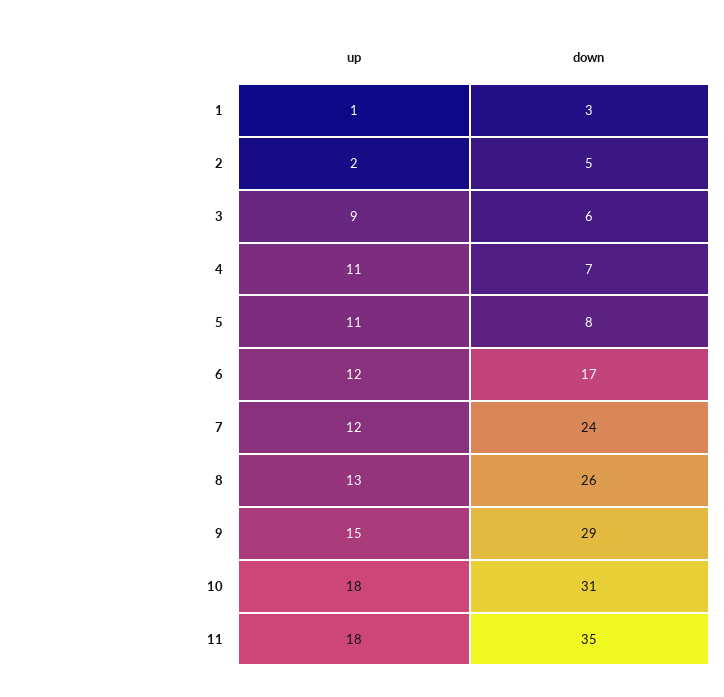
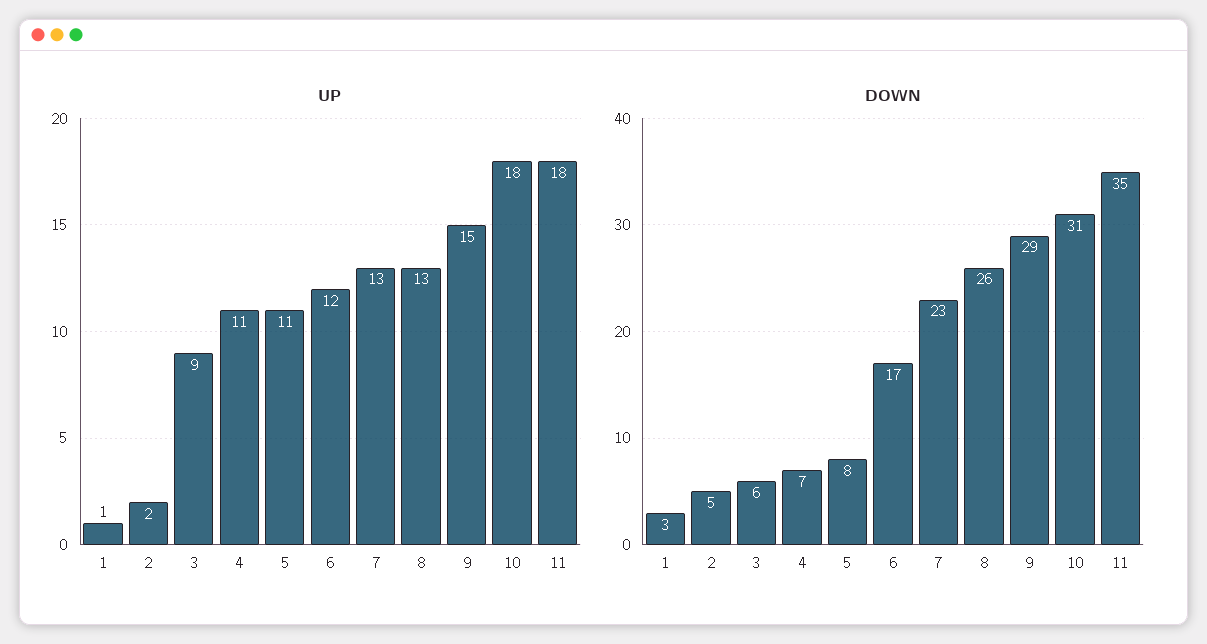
  {
    "up": {
      "1": 1,
      "2": 2,
      "3": 9,
      "4": 11,
      "5": 11,
      "6": 12,
-     "7": 12,
+     "7": 13,
      "8": 13,
      "9": 15,
      "10": 18,
      "11": 18
    },
    "down": {
      "1": 3,
      "2": 5,
      "3": 6,
      "4": 7,
      "5": 8,
      "6": 17,
-     "7": 24,
+     "7": 23,
      "8": 26,
      "9": 29,
      "10": 31,
      "11": 35
    }
  }

